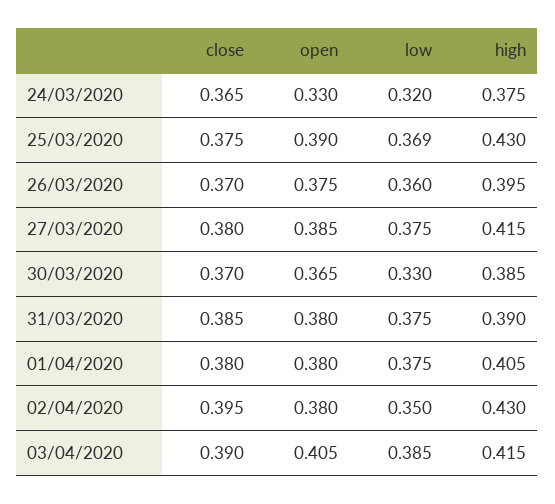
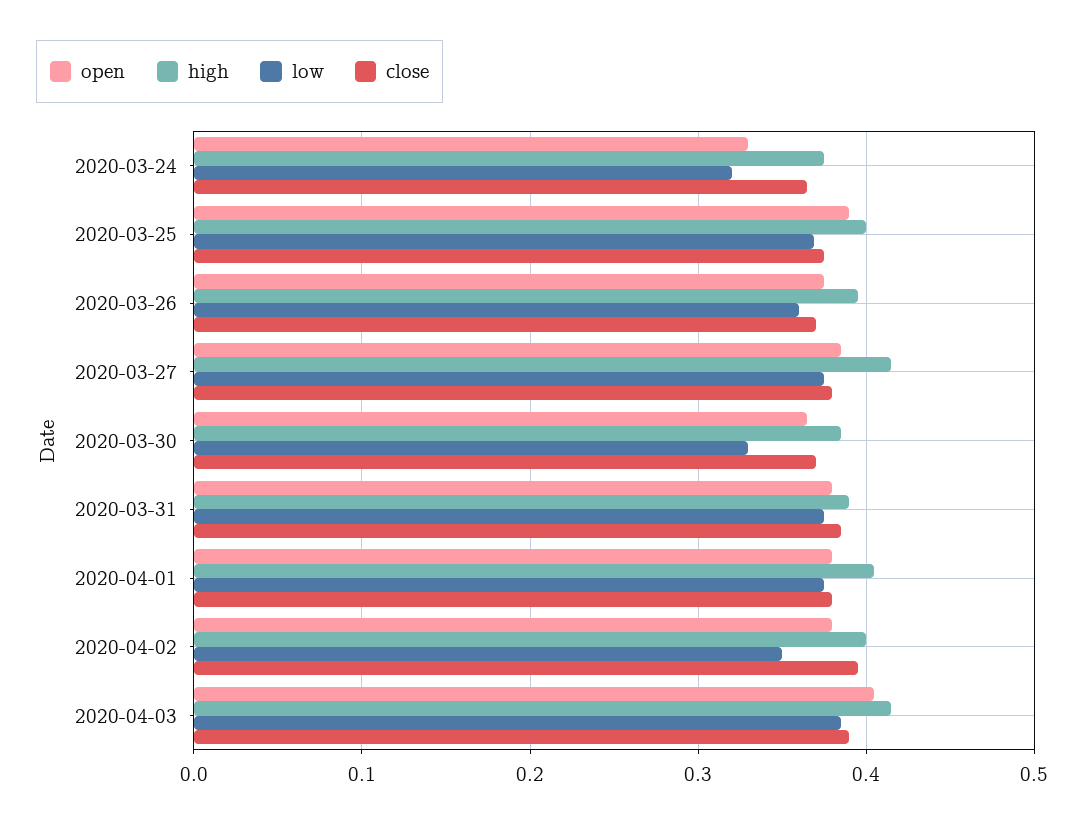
  {
    "close": {
      "24/03/2020": 0.365,
      "25/03/2020": 0.375,
      "26/03/2020": 0.37,
      "27/03/2020": 0.38,
      "30/03/2020": 0.37,
      "31/03/2020": 0.385,
      "01/04/2020": 0.38,
      "02/04/2020": 0.395,
      "03/04/2020": 0.39
    },
    "open": {
      "24/03/2020": 0.33,
      "25/03/2020": 0.39,
      "26/03/2020": 0.375,
      "27/03/2020": 0.385,
      "30/03/2020": 0.365,
      "31/03/2020": 0.38,
      "01/04/2020": 0.38,
      "02/04/2020": 0.38,
      "03/04/2020": 0.405
    },
    "low": {
      "24/03/2020": 0.32,
      "25/03/2020": 0.369,
      "26/03/2020": 0.36,
      "27/03/2020": 0.375,
      "30/03/2020": 0.33,
      "31/03/2020": 0.375,
      "01/04/2020": 0.375,
      "02/04/2020": 0.35,
      "03/04/2020": 0.385
    },
    "high": {
      "24/03/2020": 0.375,
-     "25/03/2020": 0.43,
+     "25/03/2020": 0.4,
      "26/03/2020": 0.395,
      "27/03/2020": 0.415,
      "30/03/2020": 0.385,
      "31/03/2020": 0.39,
      "01/04/2020": 0.405,
-     "02/04/2020": 0.43,
+     "02/04/2020": 0.4,
      "03/04/2020": 0.415
    }
  }

